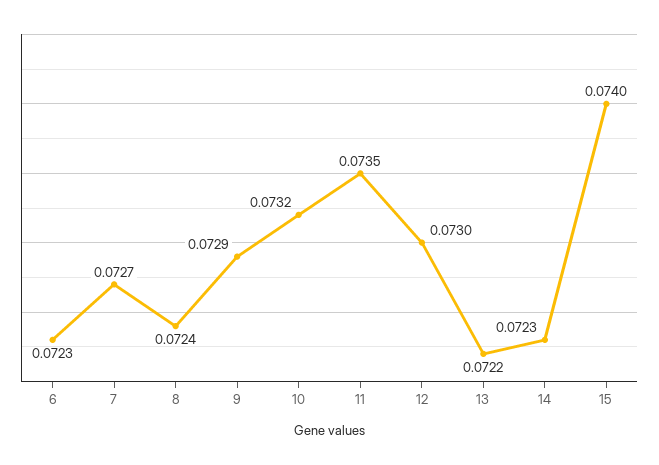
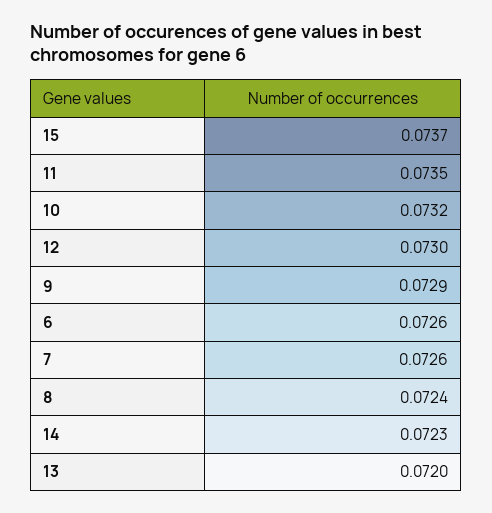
  {
-   "6": 0.0723,
+   "6": 0.0726,
-   "7": 0.0727,
+   "7": 0.0726,
    "8": 0.0724,
    "9": 0.0729,
    "10": 0.0732,
    "11": 0.0735,
    "12": 0.073,
-   "13": 0.0722,
+   "13": 0.072,
    "14": 0.0723,
-   "15": 0.074
+   "15": 0.0737
  }

